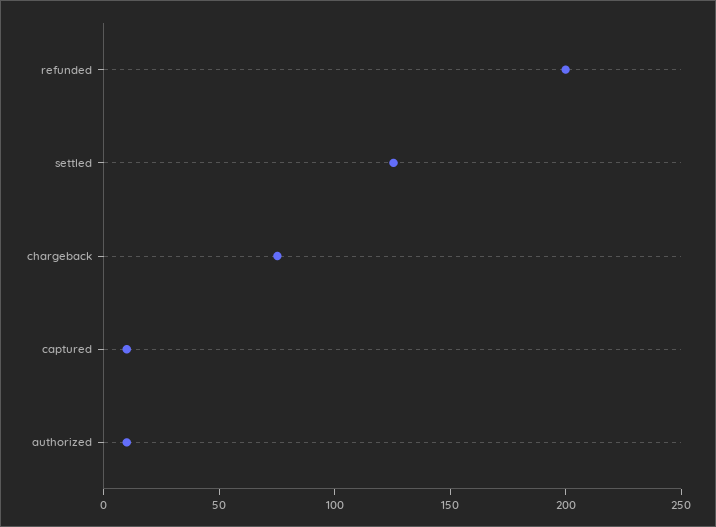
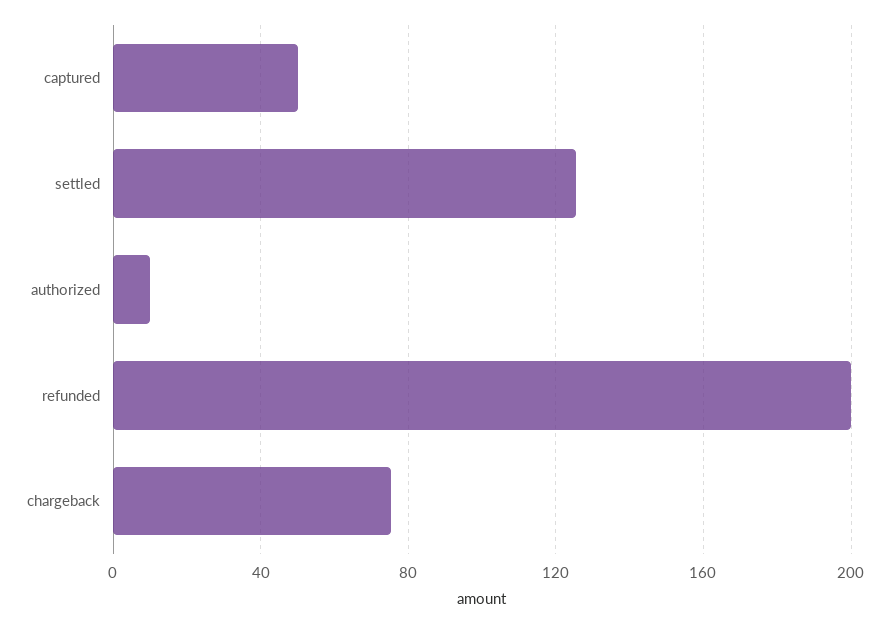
  {
    "refunded": 200,
    "settled": 125,
    "chargeback": 75,
-   "captured": 10,
+   "captured": 50,
    "authorized": 10
  }

